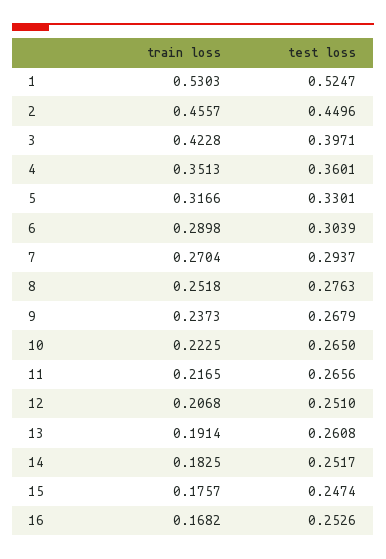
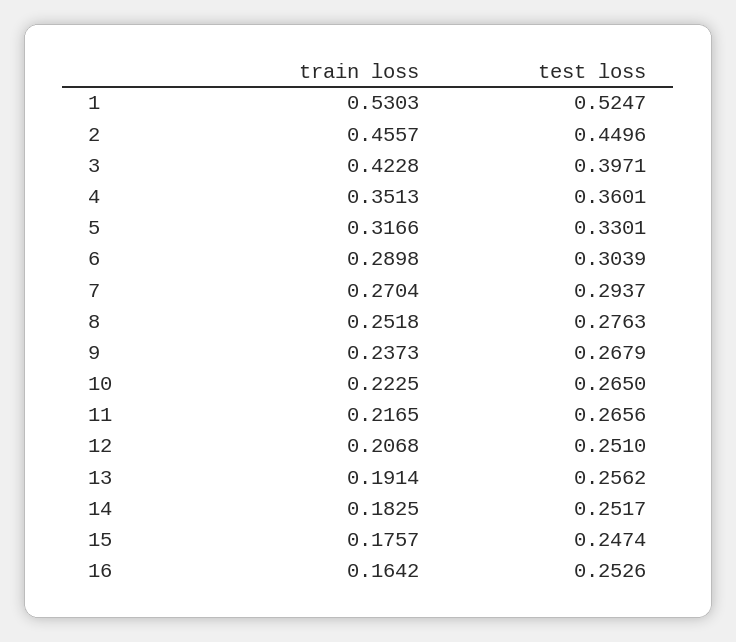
  {
    "train loss": {
      "1": 0.5303,
      "2": 0.4557,
      "3": 0.4228,
      "4": 0.3513,
      "5": 0.3166,
      "6": 0.2898,
      "7": 0.2704,
      "8": 0.2518,
      "9": 0.2373,
      "10": 0.2225,
      "11": 0.2165,
      "12": 0.2068,
      "13": 0.1914,
      "14": 0.1825,
      "15": 0.1757,
-     "16": 0.1682
+     "16": 0.1642
    },
    "test loss": {
      "1": 0.5247,
      "2": 0.4496,
      "3": 0.3971,
      "4": 0.3601,
      "5": 0.3301,
      "6": 0.3039,
      "7": 0.2937,
      "8": 0.2763,
      "9": 0.2679,
      "10": 0.265,
      "11": 0.2656,
      "12": 0.251,
-     "13": 0.2608,
+     "13": 0.2562,
      "14": 0.2517,
      "15": 0.2474,
      "16": 0.2526
    }
  }

